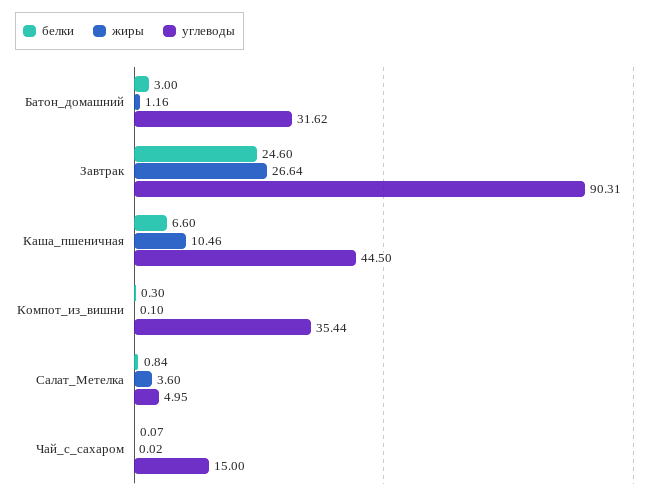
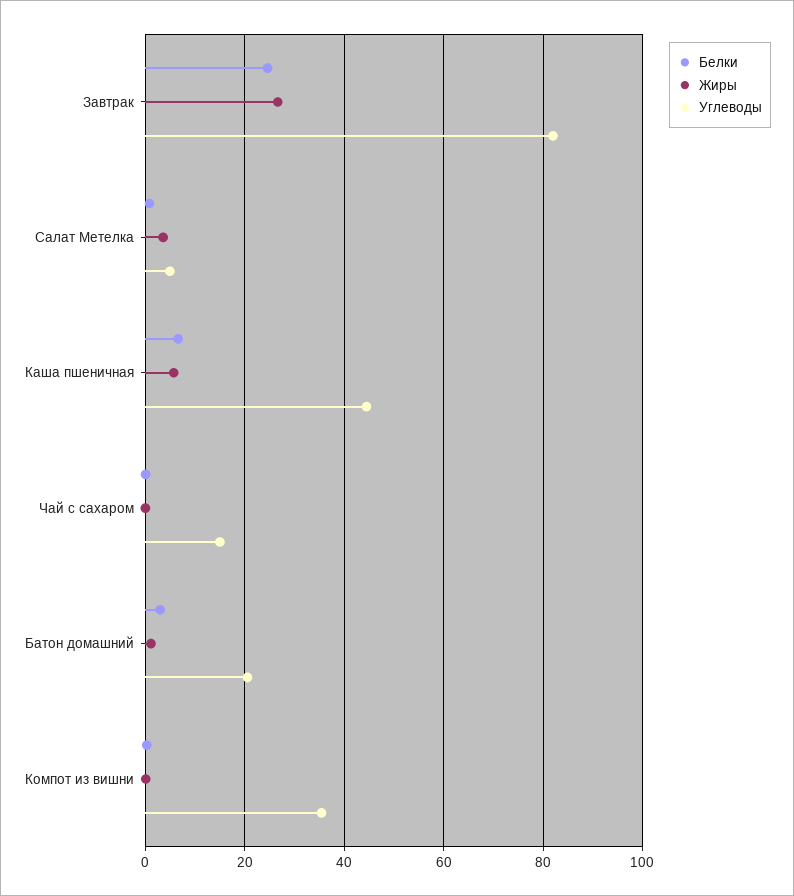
  {
    "белки": {
      "Батон_домашний": 3,
      "Завтрак": 24.6,
      "Каша_пшеничная": 6.6,
      "Компот_из_вишни": 0.3,
      "Салат_Метелка": 0.84,
      "Чай_с_сахаром": 0.07
    },
    "жиры": {
      "Батон_домашний": 1.16,
      "Завтрак": 26.64,
-     "Каша_пшеничная": 10.46,
+     "Каша_пшеничная": 6,
      "Компот_из_вишни": 0.1,
      "Салат_Метелка": 3.6,
      "Чай_с_сахаром": 0.02
    },
    "углеводы": {
-     "Батон_домашний": 31.62,
+     "Батон_домашний": 20,
-     "Завтрак": 90.31,
+     "Завтрак": 82,
      "Каша_пшеничная": 44.5,
      "Компот_из_вишни": 35.44,
      "Салат_Метелка": 4.95,
      "Чай_с_сахаром": 15
    }
  }

